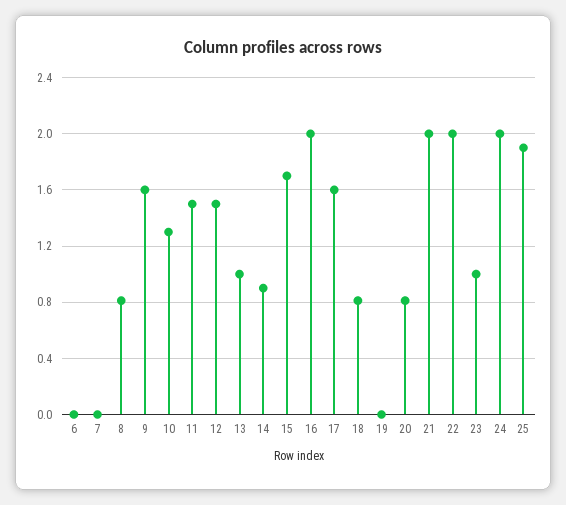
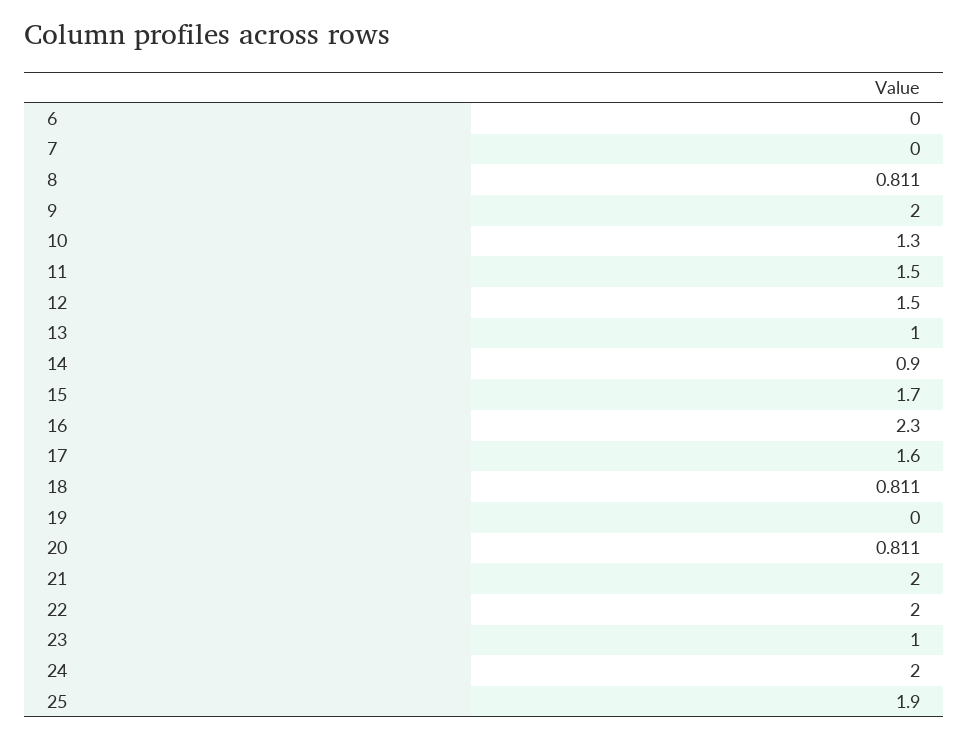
  {
    "6": 0,
    "7": 0,
    "8": 0.811,
-   "9": 1.6,
+   "9": 2,
    "10": 1.3,
    "11": 1.5,
    "12": 1.5,
    "13": 1,
    "14": 0.9,
    "15": 1.7,
-   "16": 2,
+   "16": 2.3,
    "17": 1.6,
    "18": 0.811,
    "19": 0,
    "20": 0.811,
    "21": 2,
    "22": 2,
    "23": 1,
    "24": 2,
    "25": 1.9
  }

